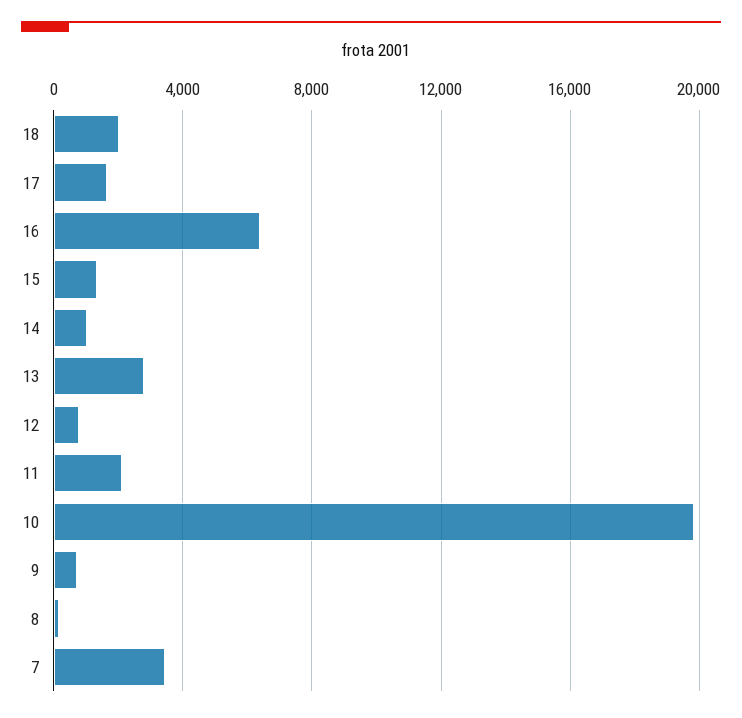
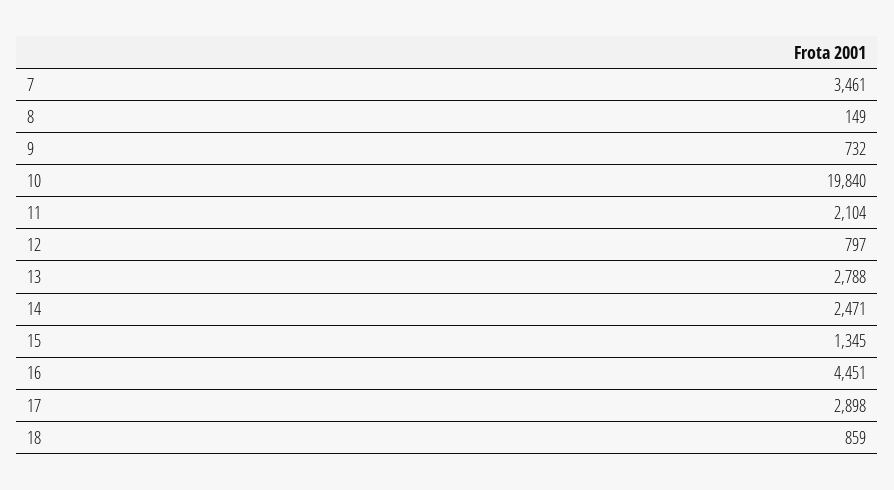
  {
-   "18": 2000,
+   "18": 859,
-   "17": 1500,
+   "17": 2898,
-   "16": 6500,
+   "16": 4451,
    "15": 1345,
-   "14": 1000,
+   "14": 2471,
    "13": 2788,
    "12": 797,
    "11": 2104,
    "10": 19840,
    "9": 732,
    "8": 149,
    "7": 3461
  }

